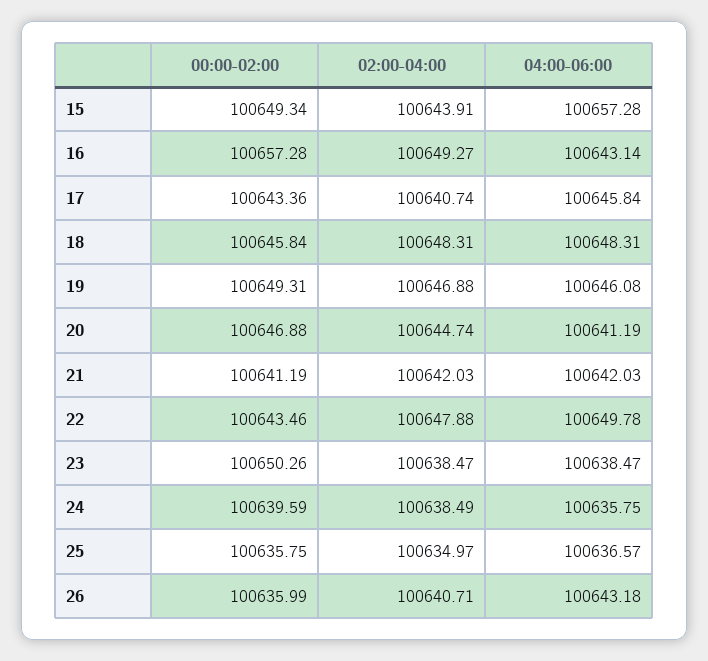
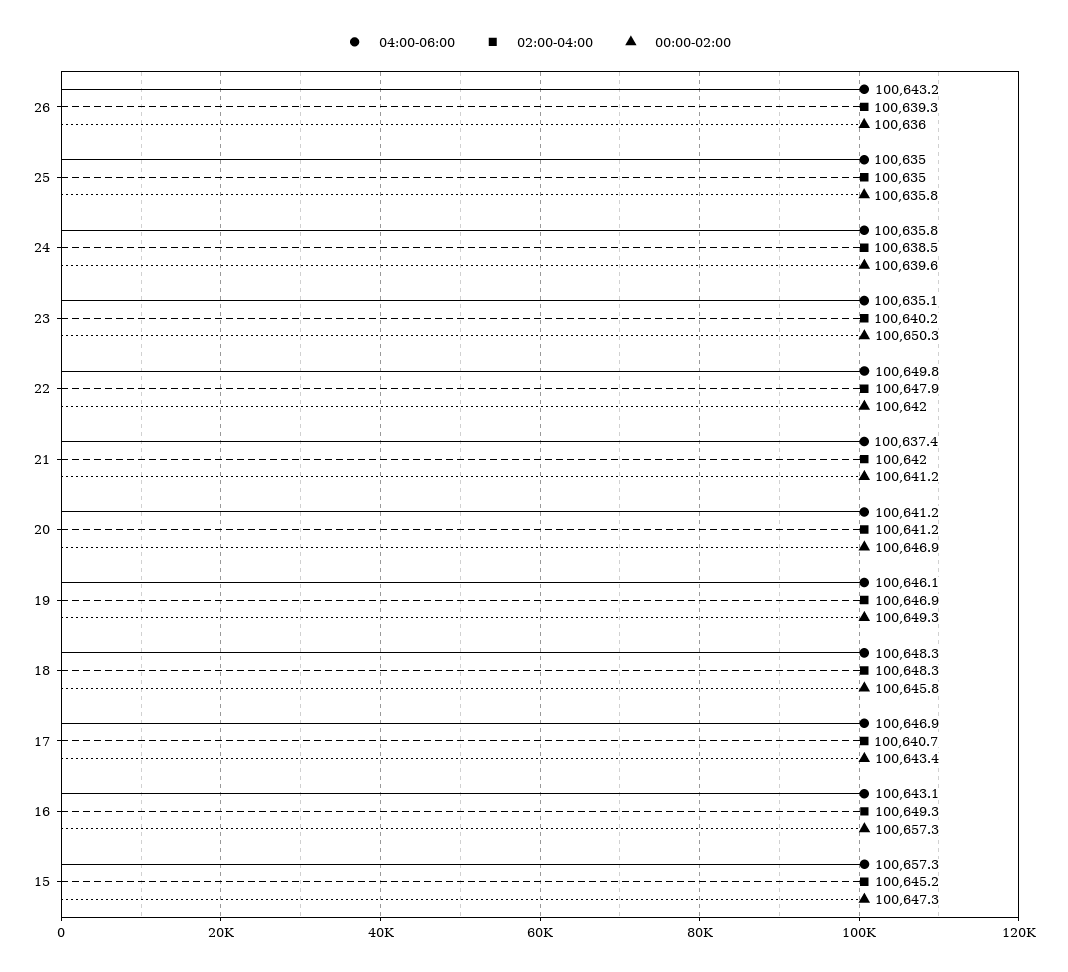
  {
    "00:00-02:00": {
-     "15": 100649.34,
+     "15": 100647.3,
      "16": 100657.28,
      "17": 100643.36,
      "18": 100645.84,
      "19": 100649.31,
      "20": 100646.88,
      "21": 100641.19,
-     "22": 100643.46,
+     "22": 100642,
      "23": 100650.26,
      "24": 100639.59,
      "25": 100635.75,
      "26": 100635.99
    },
    "02:00-04:00": {
-     "15": 100643.91,
+     "15": 100645.2,
      "16": 100649.27,
      "17": 100640.74,
      "18": 100648.31,
      "19": 100646.88,
-     "20": 100644.74,
+     "20": 100641.2,
      "21": 100642.03,
      "22": 100647.88,
-     "23": 100638.47,
+     "23": 100640.2,
      "24": 100638.49,
      "25": 100634.97,
-     "26": 100640.71
+     "26": 100639.3
    },
    "04:00-06:00": {
      "15": 100657.28,
      "16": 100643.14,
-     "17": 100645.84,
+     "17": 100646.9,
      "18": 100648.31,
      "19": 100646.08,
      "20": 100641.19,
-     "21": 100642.03,
+     "21": 100637.4,
      "22": 100649.78,
-     "23": 100638.47,
+     "23": 100635.1,
      "24": 100635.75,
-     "25": 100636.57,
+     "25": 100635,
      "26": 100643.18
    }
  }

